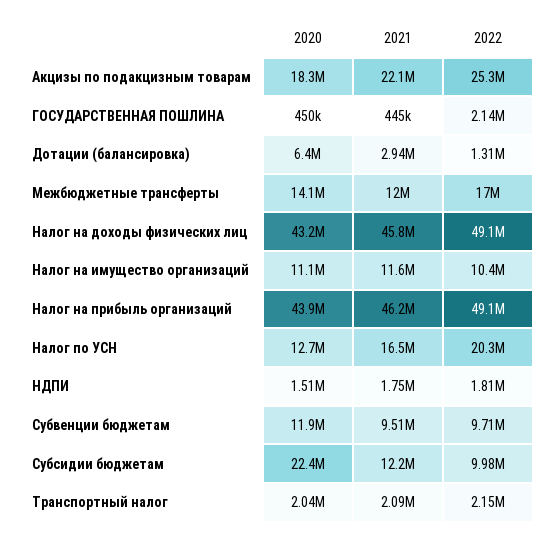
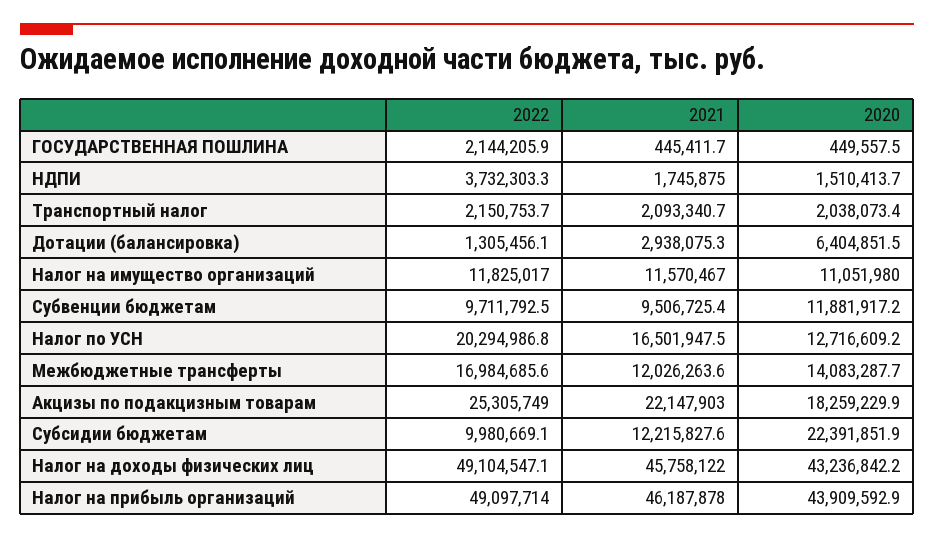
  {
    "2020": {
      "Акцизы по подакцизным товарам": 18259229.9,
      "ГОСУДАРСТВЕННАЯ ПОШЛИНА": 449557.5,
      "Дотации (балансировка)": 6404851.5,
      "Межбюджетные трансферты": 14083287.7,
      "Налог на доходы физических лиц": 43236842.2,
      "Налог на имущество организаций": 11051980,
      "Налог на прибыль организаций": 43909592.9,
      "Налог по УСН": 12716609.2,
      "НДПИ": 1510413.7,
      "Субвенции бюджетам": 11881917.2,
      "Субсидии бюджетам": 22391851.9,
      "Транспортный налог": 2038073.4
    },
    "2021": {
      "Акцизы по подакцизным товарам": 22147903,
      "ГОСУДАРСТВЕННАЯ ПОШЛИНА": 445411.7,
      "Дотации (балансировка)": 2938075.3,
      "Межбюджетные трансферты": 12026263.6,
      "Налог на доходы физических лиц": 45758122,
      "Налог на имущество организаций": 11570467,
      "Налог на прибыль организаций": 46187878,
      "Налог по УСН": 16501947.5,
      "НДПИ": 1745875,
      "Субвенции бюджетам": 9506725.4,
      "Субсидии бюджетам": 12215827.6,
      "Транспортный налог": 2093340.7
    },
    "2022": {
      "Акцизы по подакцизным товарам": 25305749,
      "ГОСУДАРСТВЕННАЯ ПОШЛИНА": 2144205.9,
      "Дотации (балансировка)": 1305456.1,
      "Межбюджетные трансферты": 16984685.6,
      "Налог на доходы физических лиц": 49104547.1,
-     "Налог на имущество организаций": 10400000,
+     "Налог на имущество организаций": 11825017,
      "Налог на прибыль организаций": 49097714,
      "Налог по УСН": 20294986.8,
-     "НДПИ": 1810000,
+     "НДПИ": 3732303.3,
      "Субвенции бюджетам": 9711792.5,
      "Субсидии бюджетам": 9980669.1,
      "Транспортный налог": 2150753.7
    }
  }

